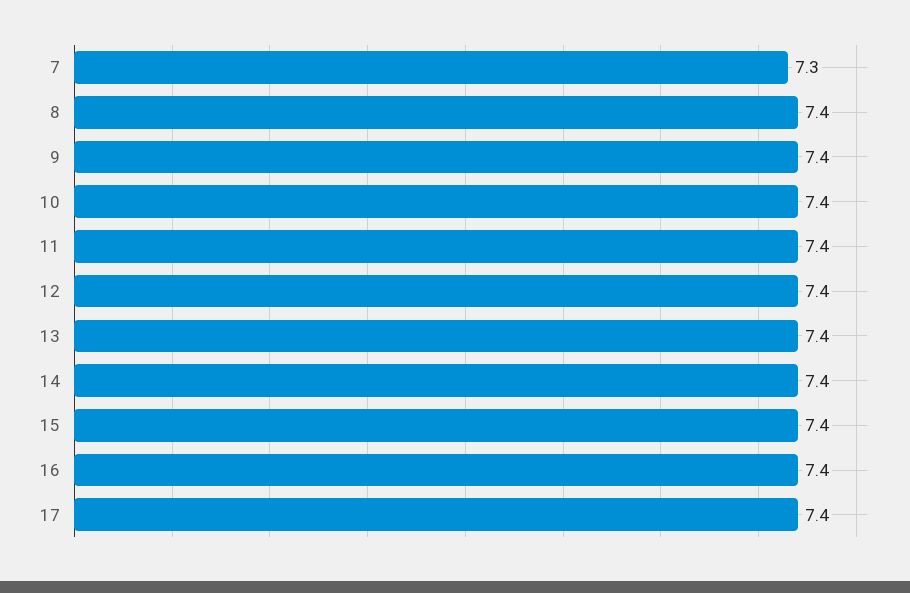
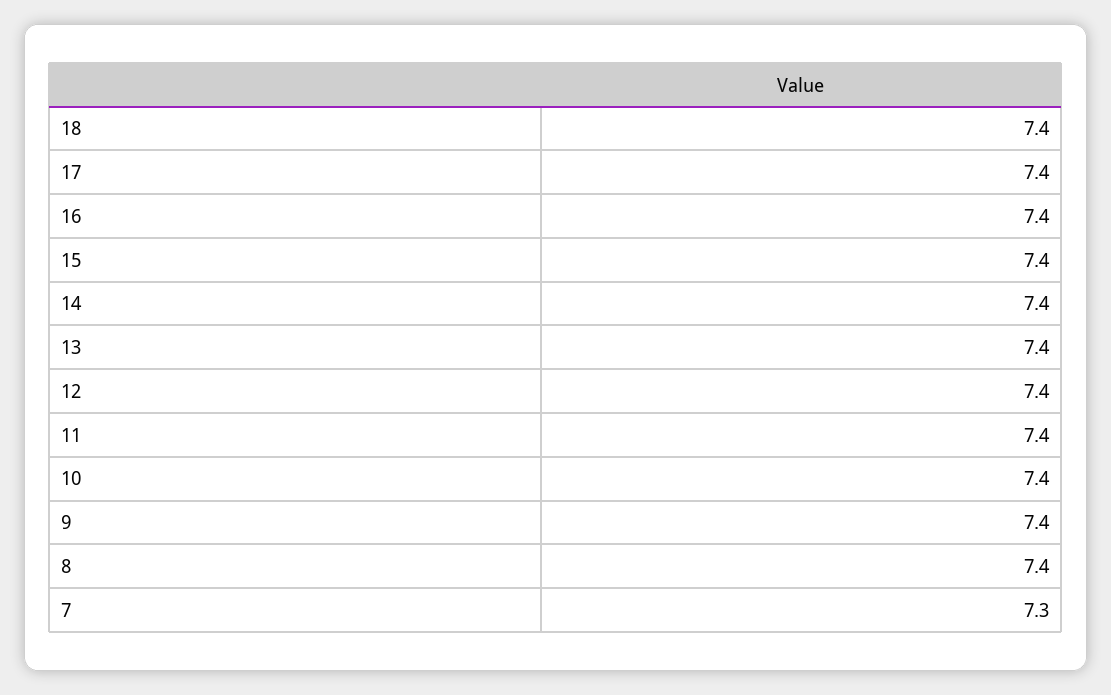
  {
    "7": 7.3,
    "8": 7.4,
    "9": 7.4,
    "10": 7.4,
    "11": 7.4,
    "12": 7.4,
    "13": 7.4,
    "14": 7.4,
    "15": 7.4,
    "16": 7.4,
-   "17": 7.4
+   "17": 7.4,
+   "18": 7.4
  }

